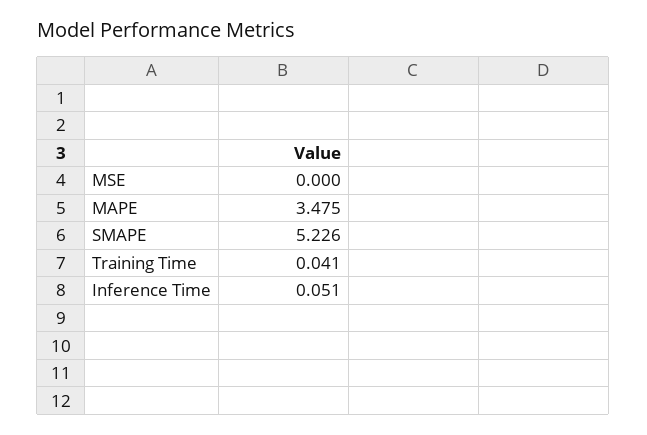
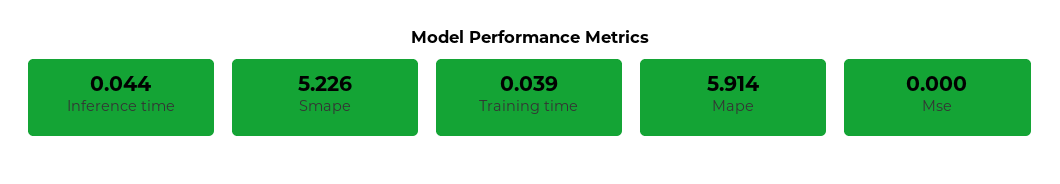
  {
    "MSE": 0,
-   "MAPE": 3.475,
+   "MAPE": 5.914,
    "SMAPE": 5.226,
-   "Training Time": 0.041,
+   "Training Time": 0.039,
-   "Inference Time": 0.051
+   "Inference Time": 0.044
  }

